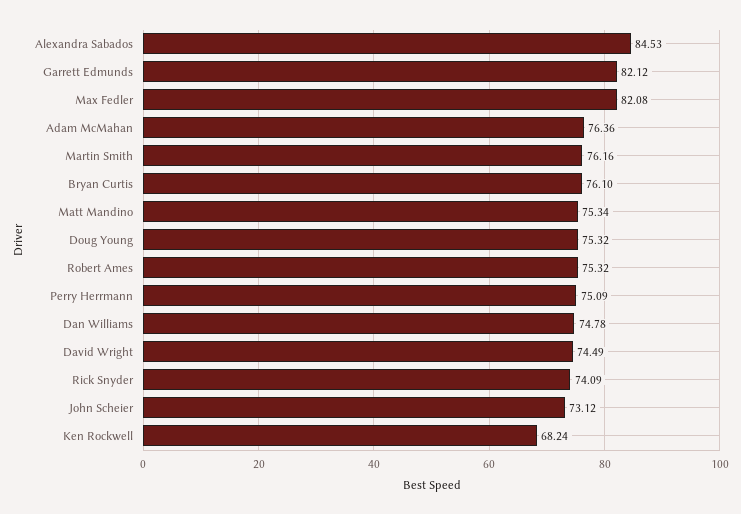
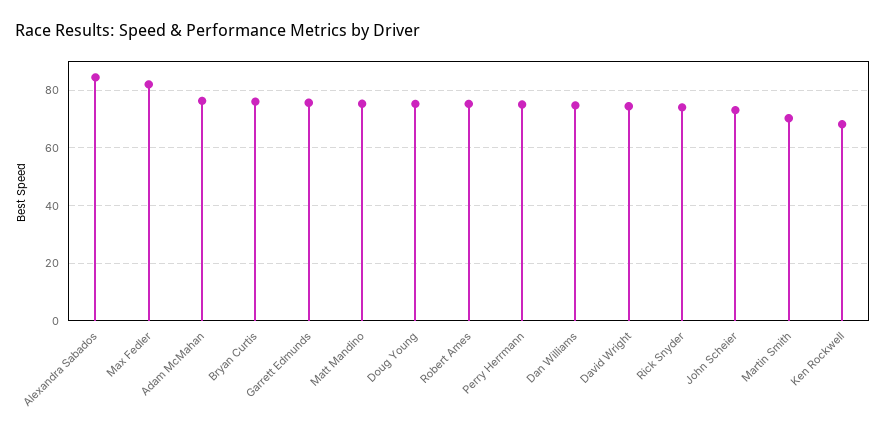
  {
    "Alexandra Sabados": 84.53,
-   "Garrett Edmunds": 82.12,
+   "Garrett Edmunds": 75,
    "Max Fedler": 82.08,
    "Adam McMahan": 76.36,
-   "Martin Smith": 76.16,
+   "Martin Smith": 70,
    "Bryan Curtis": 76.1,
    "Matt Mandino": 75.34,
    "Doug Young": 75.32,
    "Robert Ames": 75.32,
    "Perry Herrmann": 75.09,
    "Dan Williams": 74.78,
    "David Wright": 74.49,
    "Rick Snyder": 74.09,
    "John Scheier": 73.12,
    "Ken Rockwell": 68.24
  }

